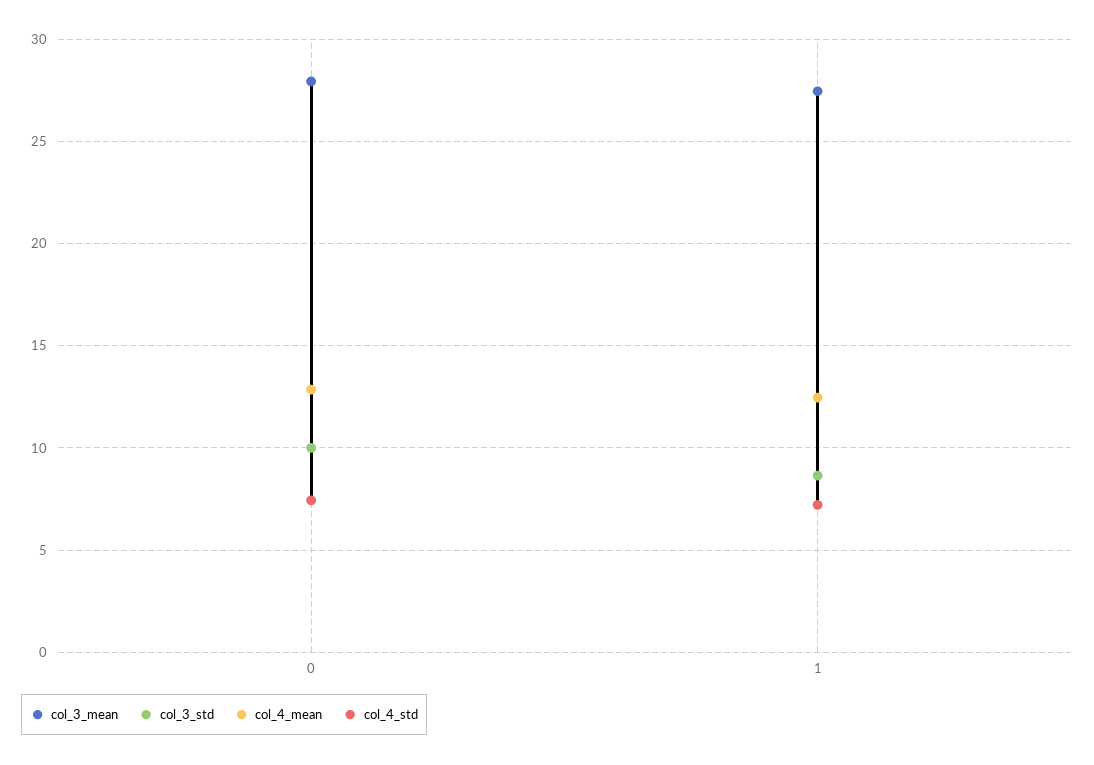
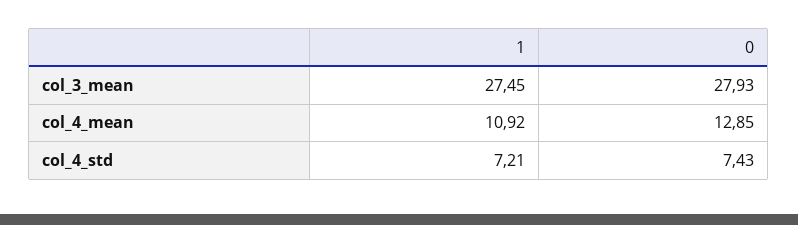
  {
    "col_3_mean": {
      "0": 27.93,
      "1": 27.45
    },
-   "col_3_std": {
-     "0": 10,
-     "1": 8.5
-   },
    "col_4_mean": {
      "0": 12.85,
-     "1": 12.5
+     "1": 10.92
    },
    "col_4_std": {
      "0": 7.43,
      "1": 7.21
    }
  }

